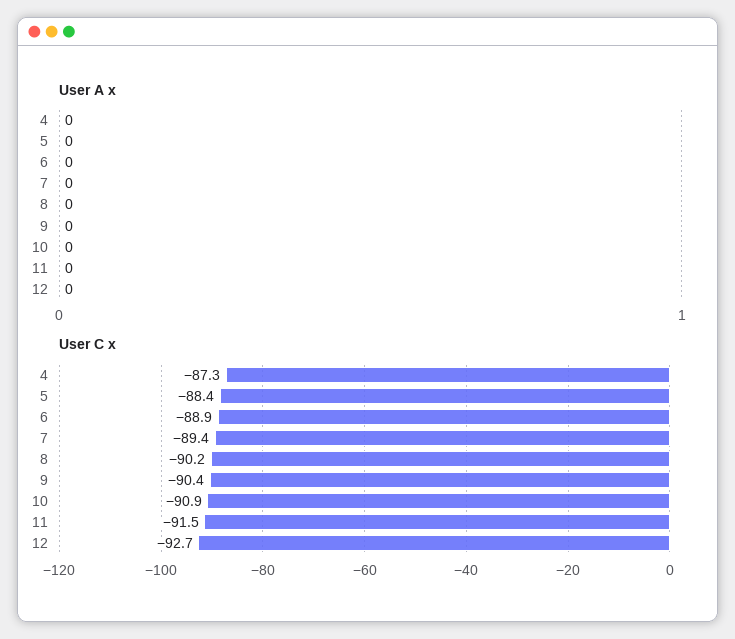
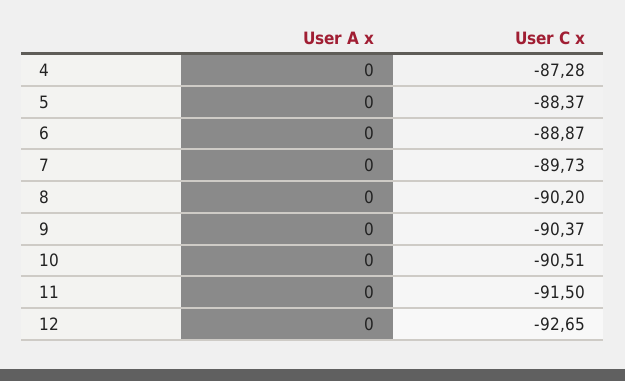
  {
    "User A x": {
      "4": 0,
      "5": 0,
      "6": 0,
      "7": 0,
      "8": 0,
      "9": 0,
      "10": 0,
      "11": 0,
      "12": 0
    },
    "User C x": {
      "4": -87.28,
      "5": -88.37,
      "6": -88.87,
-     "7": -89.4,
+     "7": -89.73,
      "8": -90.2,
      "9": -90.37,
-     "10": -90.9,
+     "10": -90.51,
      "11": -91.5,
      "12": -92.65
    }
  }

